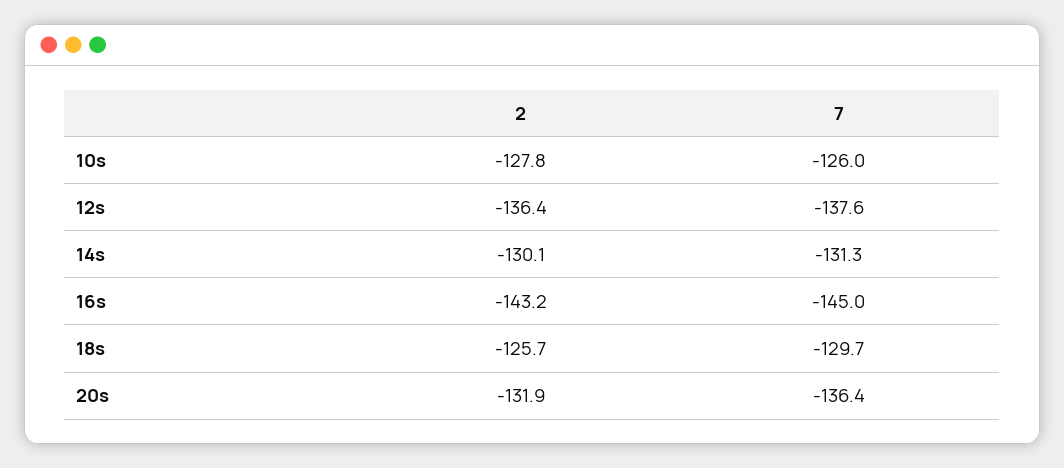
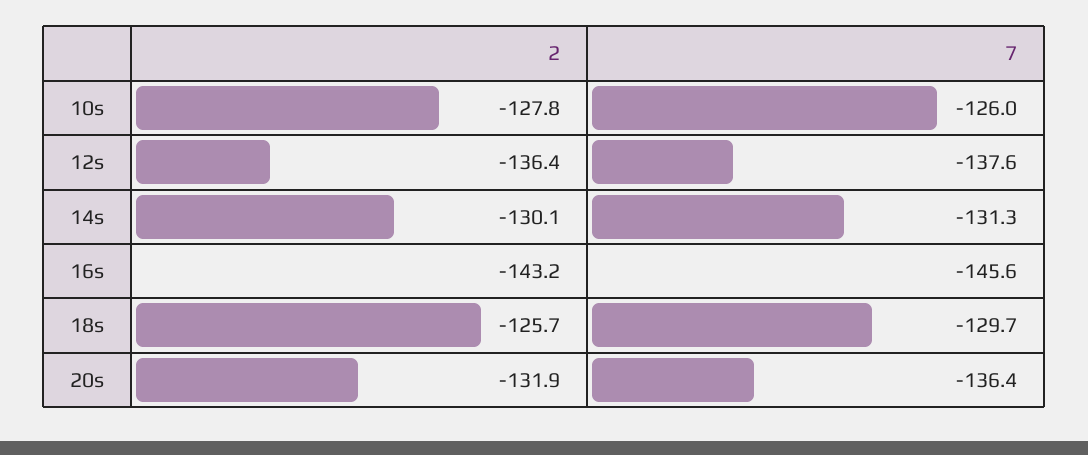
  {
    "2": {
      "10s": -127.8,
      "12s": -136.4,
      "14s": -130.1,
      "16s": -143.2,
      "18s": -125.7,
      "20s": -131.9
    },
    "7": {
      "10s": -126,
      "12s": -137.6,
      "14s": -131.3,
-     "16s": -145,
+     "16s": -145.6,
      "18s": -129.7,
      "20s": -136.4
    }
  }

